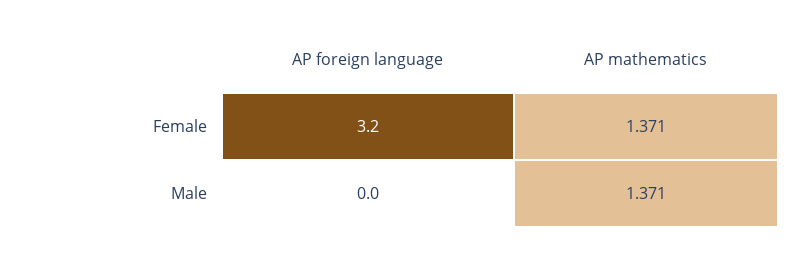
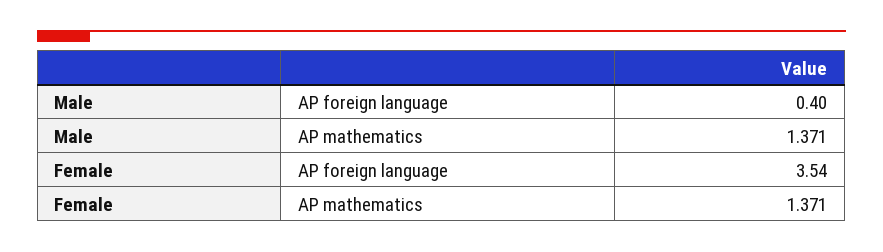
  {
    "AP foreign language": {
-     "Female": 3.2,
+     "Female": 3.54,
-     "Male": 0
+     "Male": 0.4
    },
    "AP mathematics": {
      "Female": 1.371,
      "Male": 1.371
    }
  }

